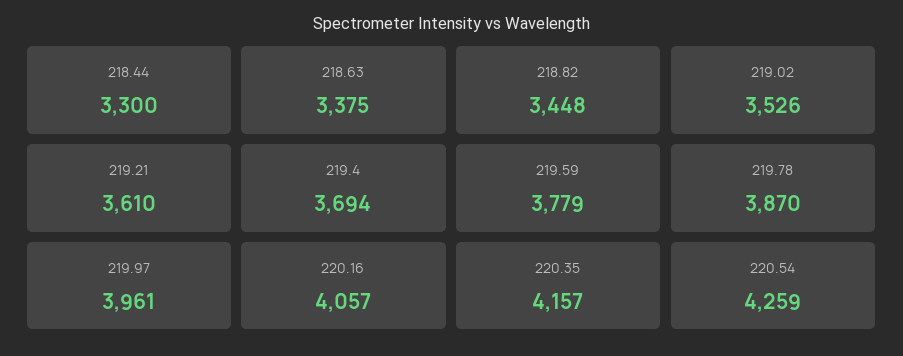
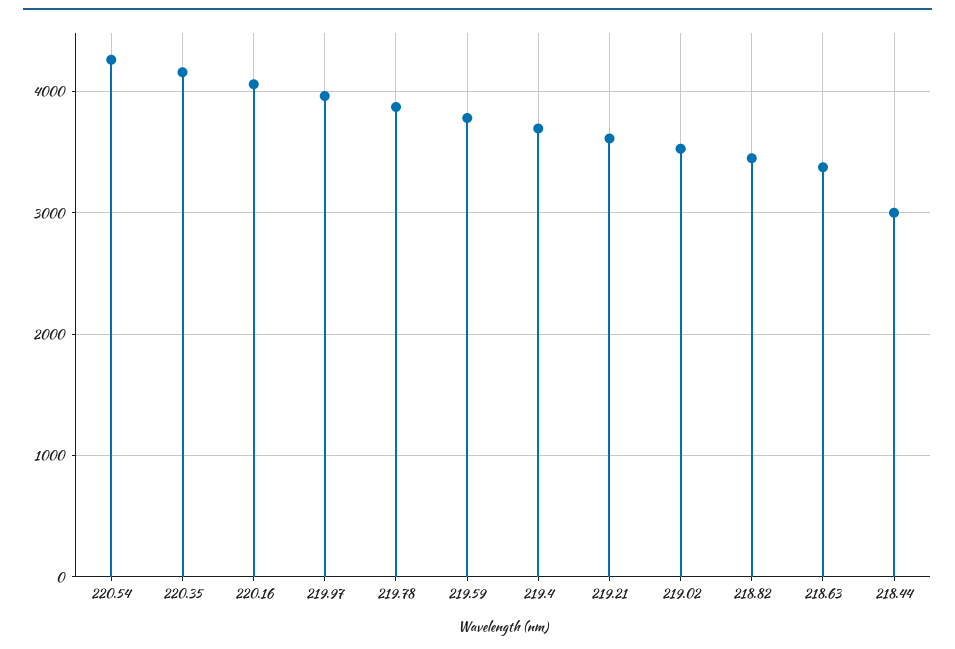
  {
-   "218.44": 3300,
+   "218.44": 3000,
    "218.63": 3375,
    "218.82": 3448,
    "219.02": 3526,
    "219.21": 3610,
    "219.4": 3694,
    "219.59": 3779,
    "219.78": 3870,
    "219.97": 3961,
    "220.16": 4057,
    "220.35": 4157,
    "220.54": 4259
  }

